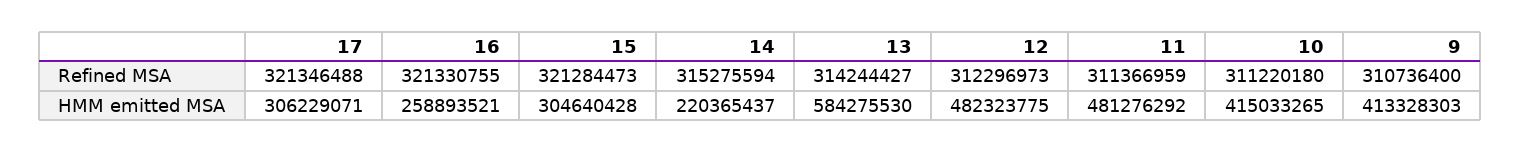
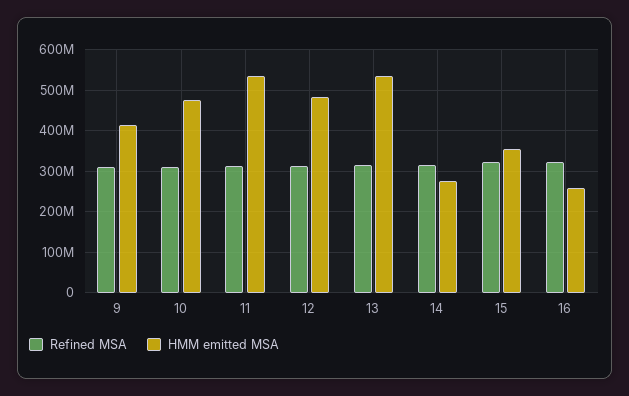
  {
    "Refined MSA": {
-     "17": 321346488,
      "16": 321330755,
      "15": 321284473,
      "14": 315275594,
      "13": 314244427,
      "12": 312296973,
      "11": 311366959,
      "10": 311220180,
      "9": 310736400
    },
    "HMM emitted MSA": {
-     "17": 306229071,
      "16": 258893521,
-     "15": 304640428,
+     "15": 360000000,
-     "14": 220365437,
+     "14": 280000000,
-     "13": 584275530,
+     "13": 540000000,
      "12": 482323775,
-     "11": 481276292,
+     "11": 540000000,
-     "10": 415033265,
+     "10": 480000000,
      "9": 413328303
    }
  }

